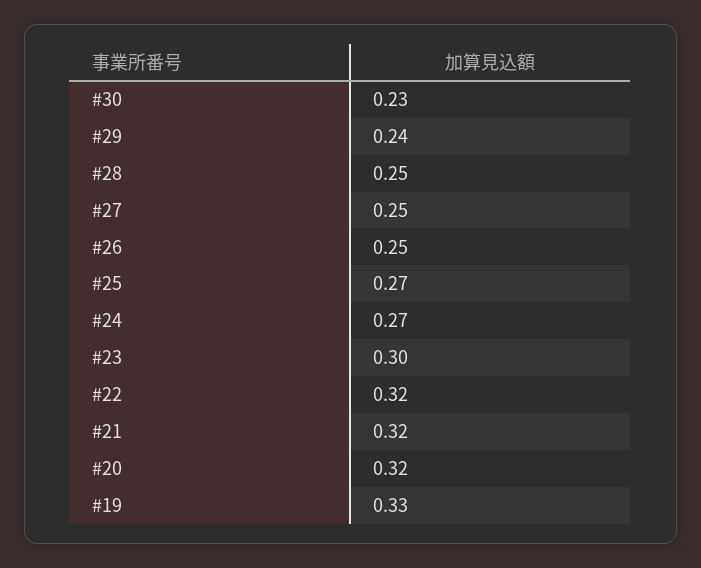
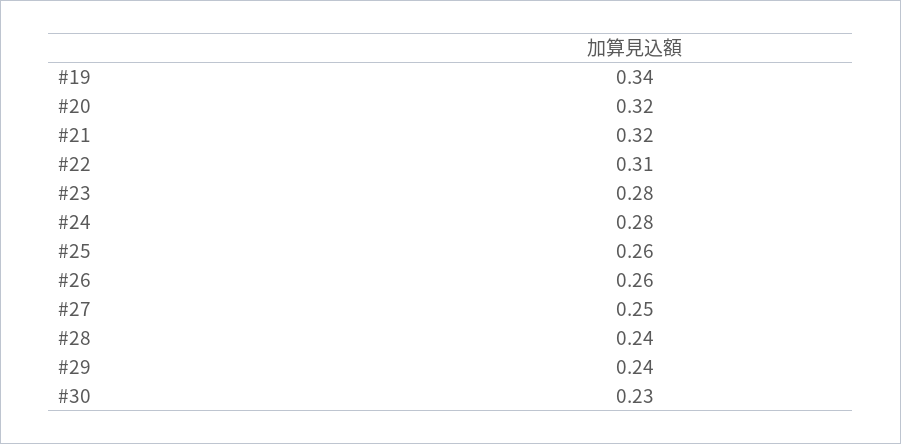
  {
    "#30": 0.23,
    "#29": 0.24,
-   "#28": 0.25,
+   "#28": 0.24,
    "#27": 0.25,
-   "#26": 0.25,
+   "#26": 0.26,
-   "#25": 0.27,
+   "#25": 0.26,
-   "#24": 0.27,
+   "#24": 0.28,
-   "#23": 0.3,
+   "#23": 0.28,
-   "#22": 0.32,
+   "#22": 0.31,
    "#21": 0.32,
    "#20": 0.32,
-   "#19": 0.33
+   "#19": 0.34
  }

